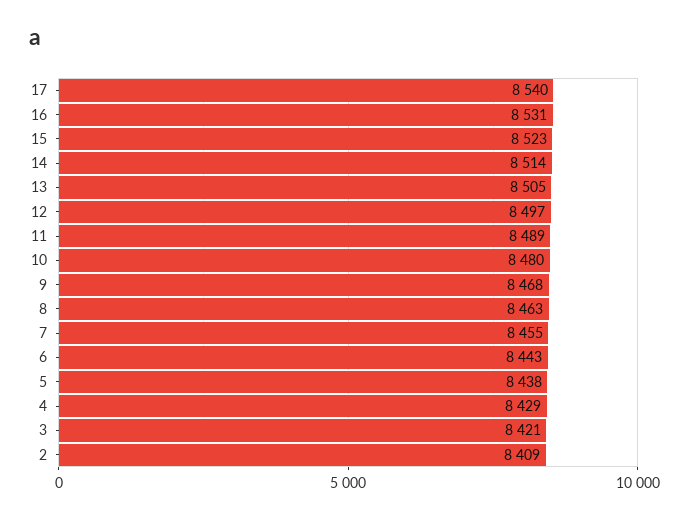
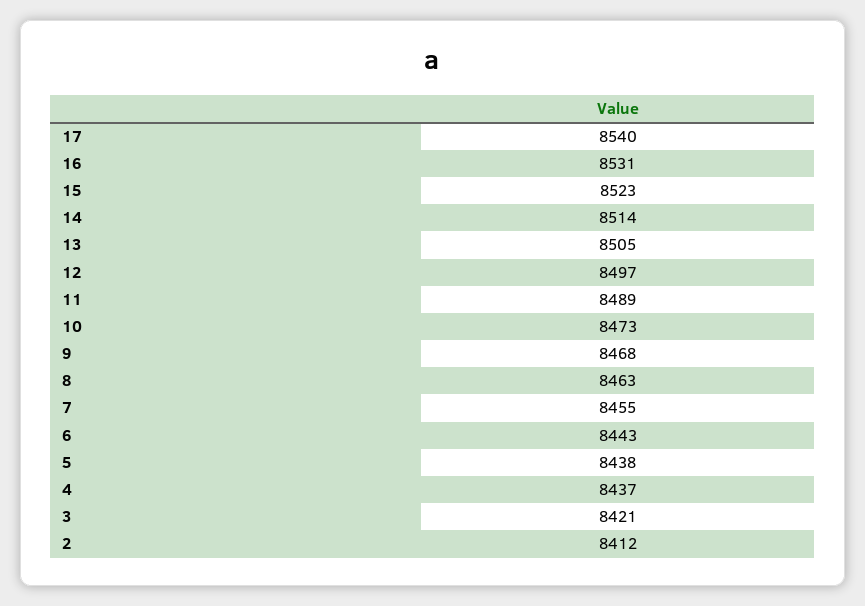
  {
    "17": 8540,
    "16": 8531,
    "15": 8523,
    "14": 8514,
    "13": 8505,
    "12": 8497,
    "11": 8489,
-   "10": 8480,
+   "10": 8473,
    "9": 8468,
    "8": 8463,
    "7": 8455,
    "6": 8443,
    "5": 8438,
-   "4": 8429,
+   "4": 8437,
    "3": 8421,
-   "2": 8409
+   "2": 8412
  }

